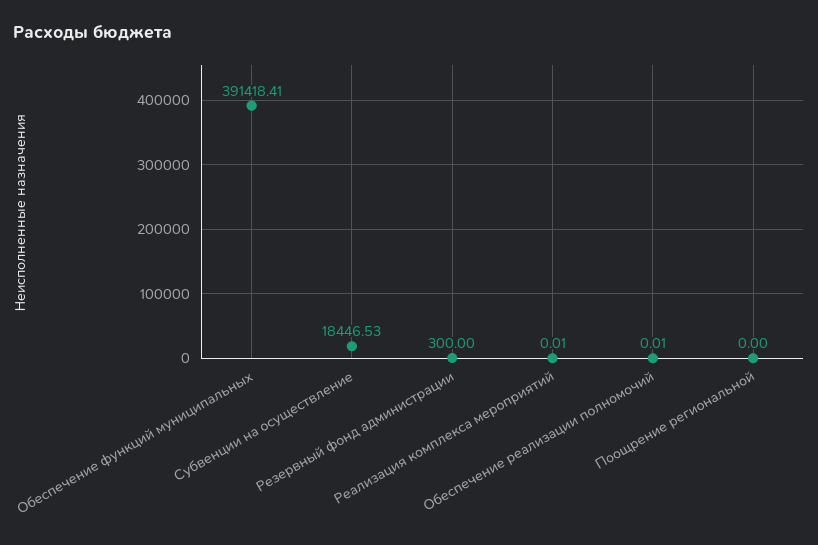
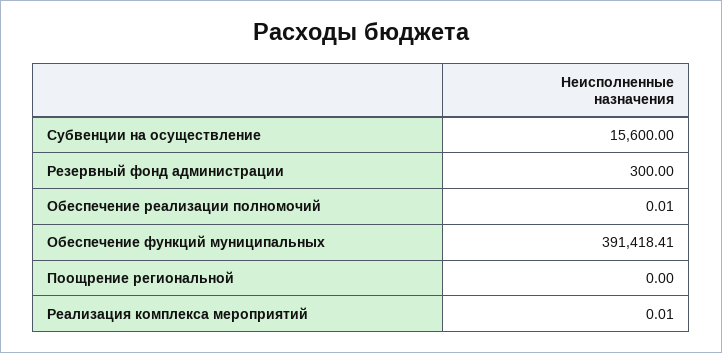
  {
    "Обеспечение функций муниципальных": 391418.41,
-   "Субвенции на осуществление": 18446.53,
+   "Субвенции на осуществление": 15600,
    "Резервный фонд администрации": 300,
    "Реализация комплекса мероприятий": 0.01,
    "Обеспечение реализации полномочий": 0.01,
    "Поощрение региональной": 0
  }

